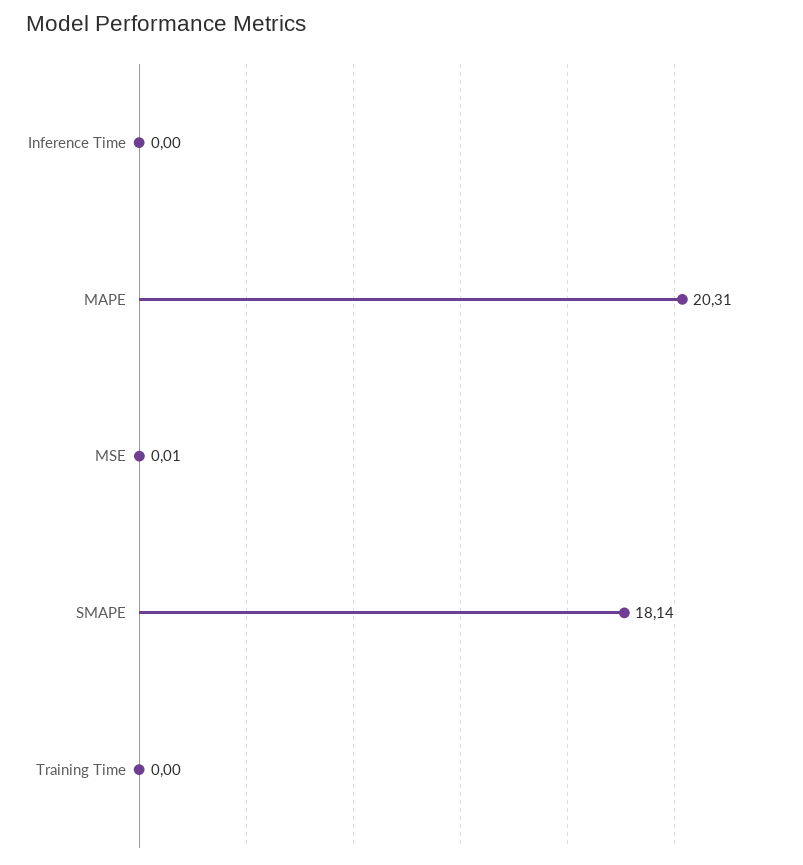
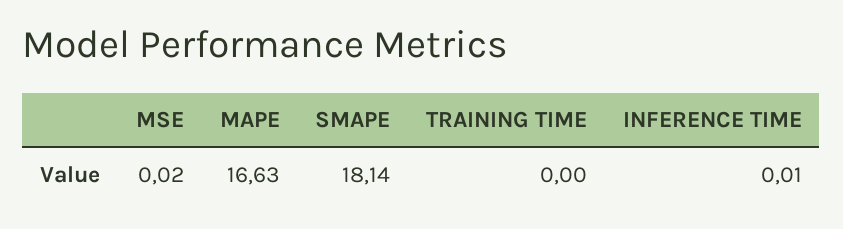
  {
-   "Inference Time": 0,
+   "Inference Time": 0.01,
-   "MAPE": 20.31,
+   "MAPE": 16.63,
-   "MSE": 0.01,
+   "MSE": 0.02,
    "SMAPE": 18.14,
    "Training Time": 0
  }

